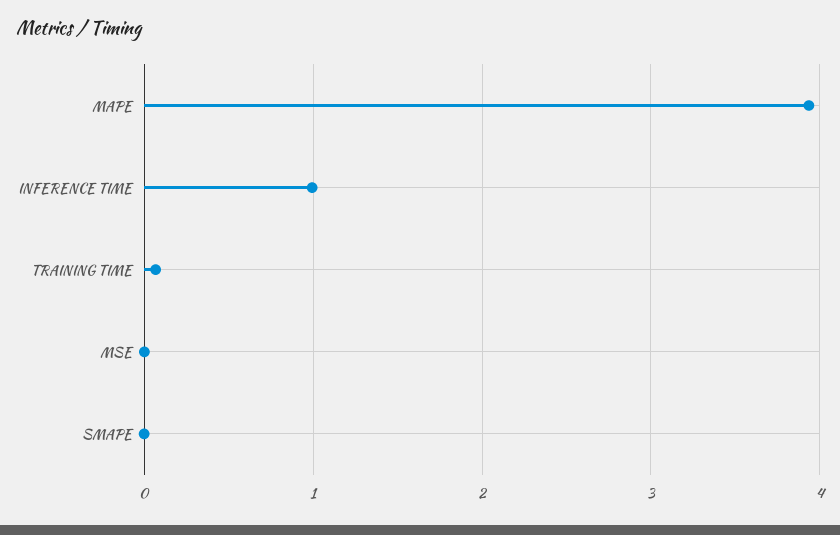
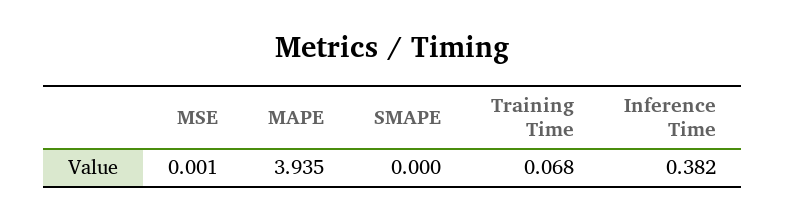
  {
    "MAPE": 3.935,
-   "INFERENCE TIME": 1,
+   "INFERENCE TIME": 0.382,
    "TRAINING TIME": 0.068,
    "MSE": 0.001,
    "SMAPE": 0
  }

